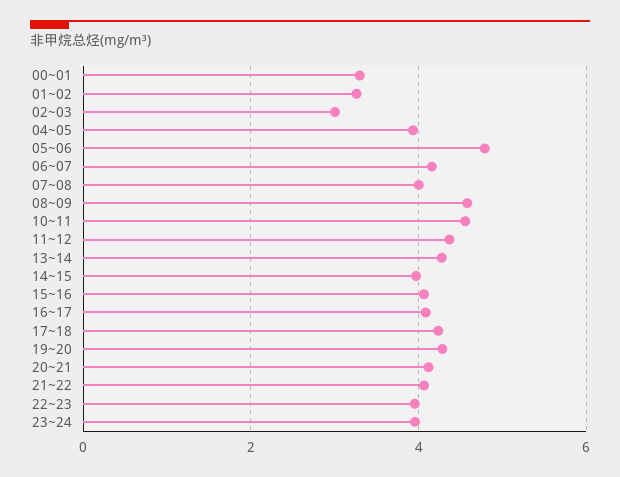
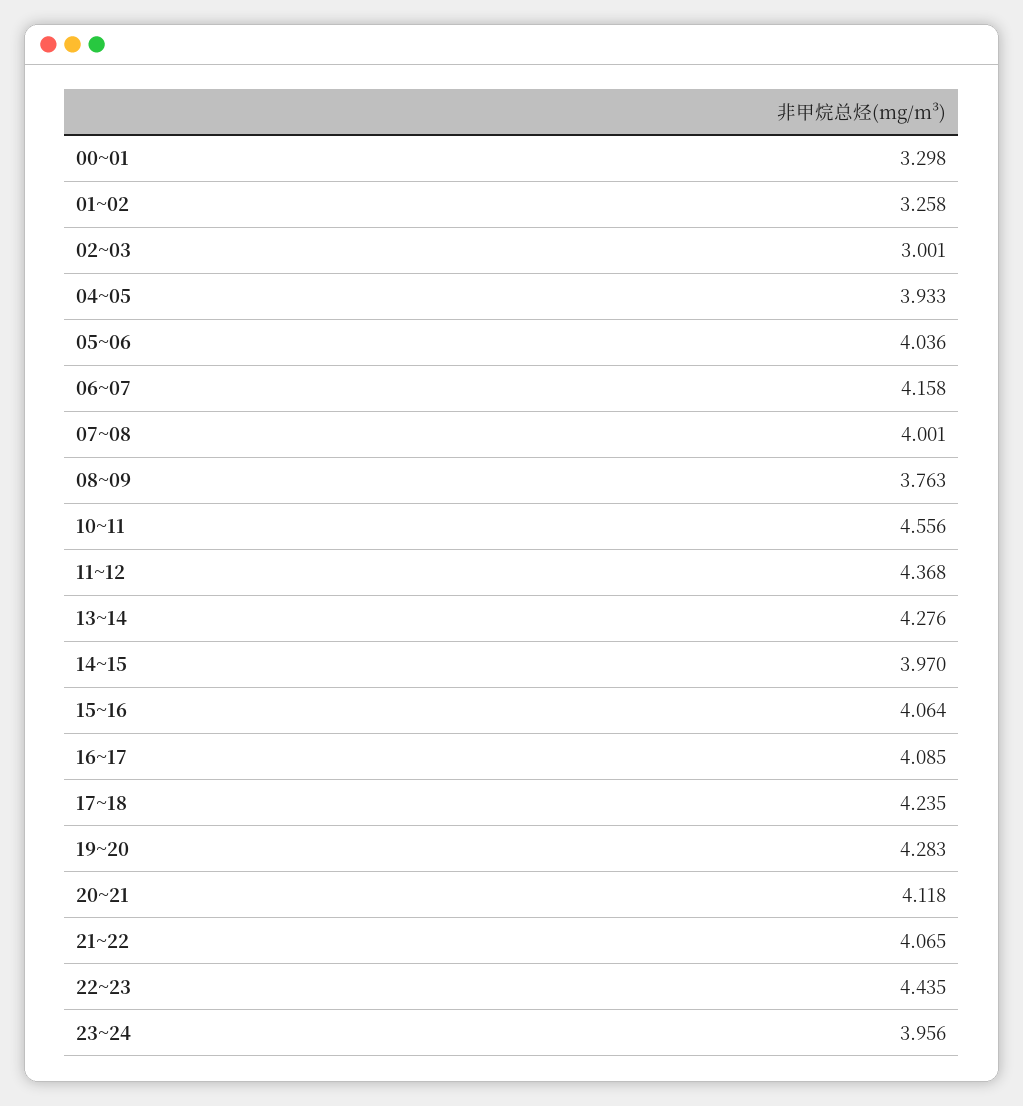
  {
    "00~01": 3.298,
    "01~02": 3.258,
    "02~03": 3.001,
    "04~05": 3.933,
-   "05~06": 4.8,
+   "05~06": 4.036,
    "06~07": 4.158,
    "07~08": 4.001,
-   "08~09": 4.6,
+   "08~09": 3.763,
    "10~11": 4.556,
    "11~12": 4.368,
    "13~14": 4.276,
    "14~15": 3.97,
    "15~16": 4.064,
    "16~17": 4.085,
    "17~18": 4.235,
    "19~20": 4.283,
    "20~21": 4.118,
    "21~22": 4.065,
-   "22~23": 4,
+   "22~23": 4.435,
    "23~24": 3.956
  }

